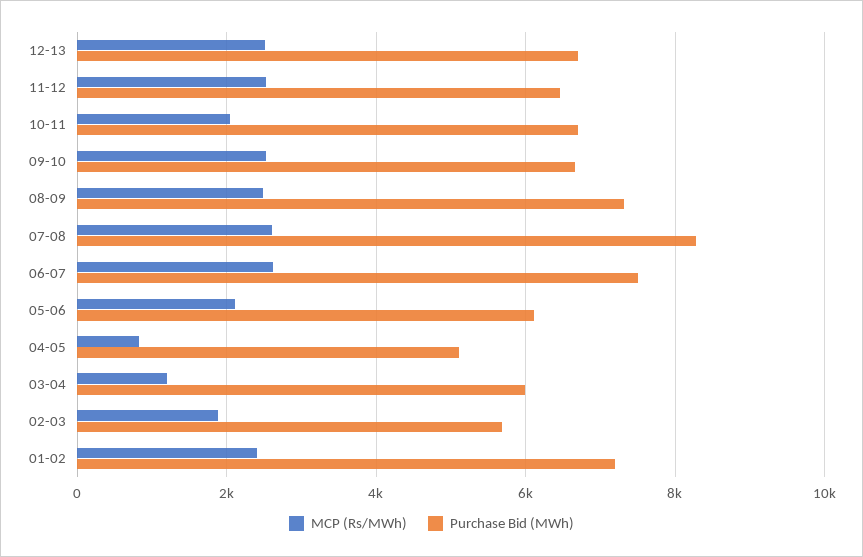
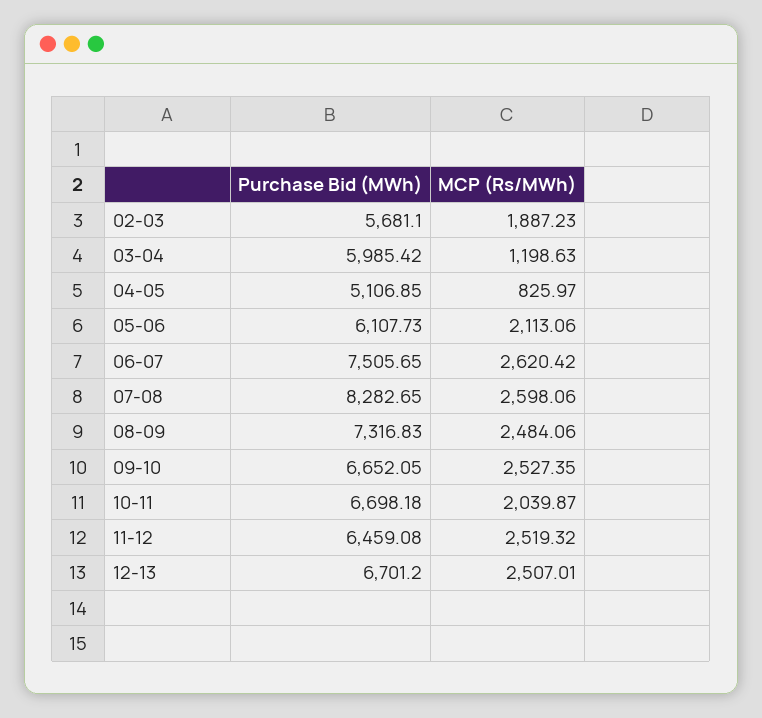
  {
    "MCP (Rs/MWh)": {
      "12-13": 2507.01,
      "11-12": 2519.32,
      "10-11": 2039.87,
      "09-10": 2527.35,
      "08-09": 2484.06,
      "07-08": 2598.06,
      "06-07": 2620.42,
      "05-06": 2113.06,
      "04-05": 825.97,
      "03-04": 1198.63,
-     "02-03": 1887.23,
+     "02-03": 1887.23
-     "01-02": 2400
    },
    "Purchase Bid (MWh)": {
      "12-13": 6701.2,
      "11-12": 6459.08,
      "10-11": 6698.18,
      "09-10": 6652.05,
      "08-09": 7316.83,
      "07-08": 8282.65,
      "06-07": 7505.65,
      "05-06": 6107.73,
      "04-05": 5106.85,
      "03-04": 5985.42,
-     "02-03": 5681.1,
+     "02-03": 5681.1
-     "01-02": 7200
    }
  }

